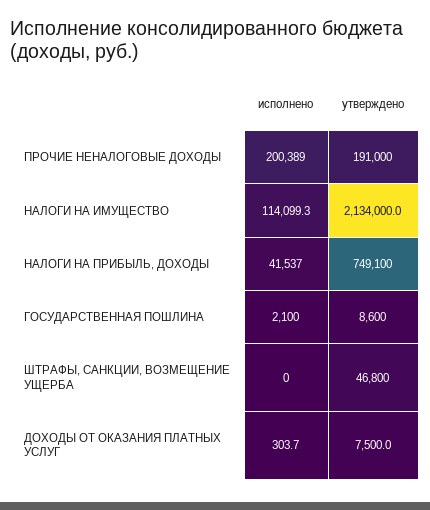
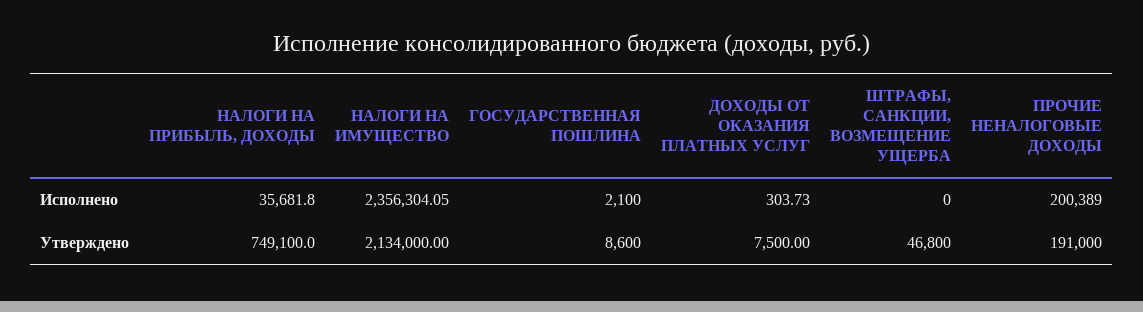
  {
    "исполнено": {
      "ПРОЧИЕ НЕНАЛОГОВЫЕ ДОХОДЫ": 200389,
-     "НАЛОГИ НА ИМУЩЕСТВО": 114099.3,
+     "НАЛОГИ НА ИМУЩЕСТВО": 2356304.05,
-     "НАЛОГИ НА ПРИБЫЛЬ, ДОХОДЫ": 41537,
+     "НАЛОГИ НА ПРИБЫЛЬ, ДОХОДЫ": 35681.8,
      "ГОСУДАРСТВЕННАЯ ПОШЛИНА": 2100,
      "ШТРАФЫ, САНКЦИИ, ВОЗМЕЩЕНИЕ УЩЕРБА": 0,
      "ДОХОДЫ ОТ ОКАЗАНИЯ ПЛАТНЫХ УСЛУГ": 303.73
    },
    "утверждено": {
      "ПРОЧИЕ НЕНАЛОГОВЫЕ ДОХОДЫ": 191000,
      "НАЛОГИ НА ИМУЩЕСТВО": 2134000,
      "НАЛОГИ НА ПРИБЫЛЬ, ДОХОДЫ": 749100,
      "ГОСУДАРСТВЕННАЯ ПОШЛИНА": 8600,
      "ШТРАФЫ, САНКЦИИ, ВОЗМЕЩЕНИЕ УЩЕРБА": 46800,
      "ДОХОДЫ ОТ ОКАЗАНИЯ ПЛАТНЫХ УСЛУГ": 7500
    }
  }

